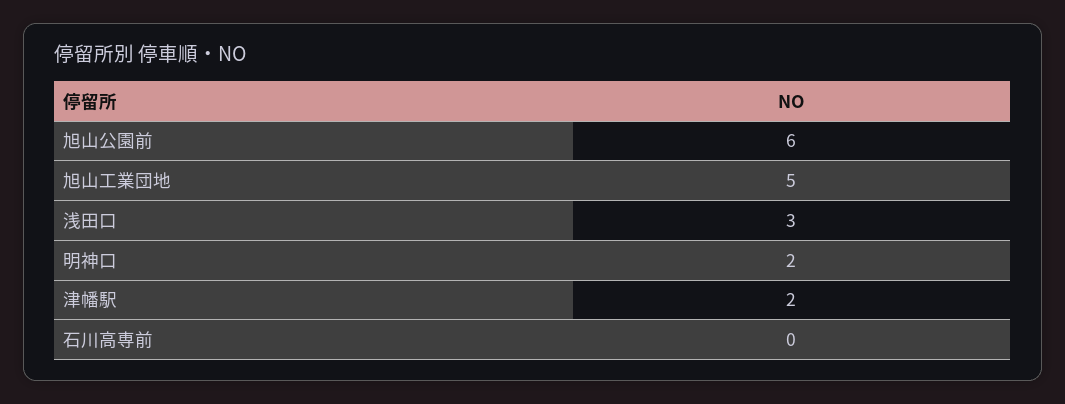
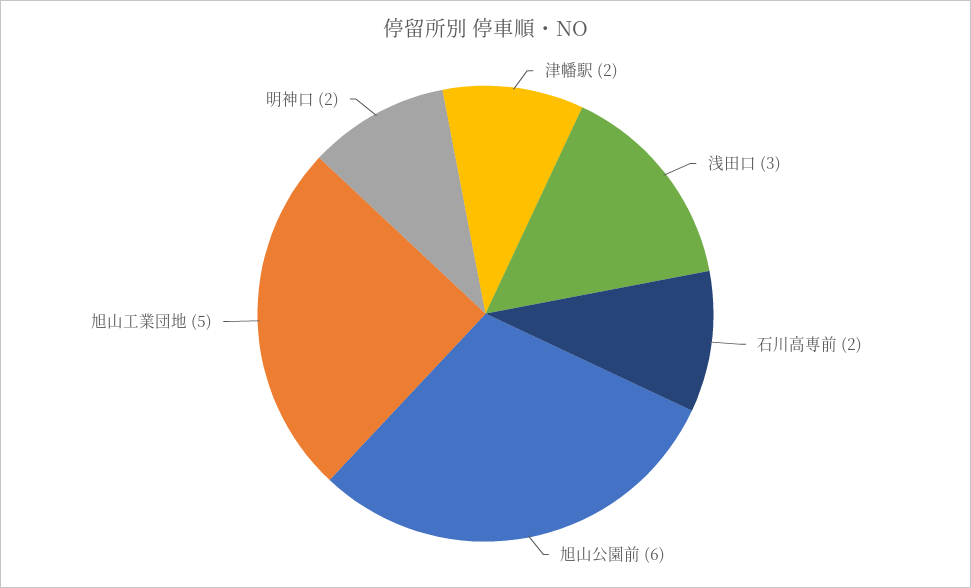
  {
    "旭山公園前": 6,
    "旭山工業団地": 5,
    "浅田口": 3,
    "明神口": 2,
    "津幡駅": 2,
-   "石川高専前": 0
+   "石川高専前": 2
  }

